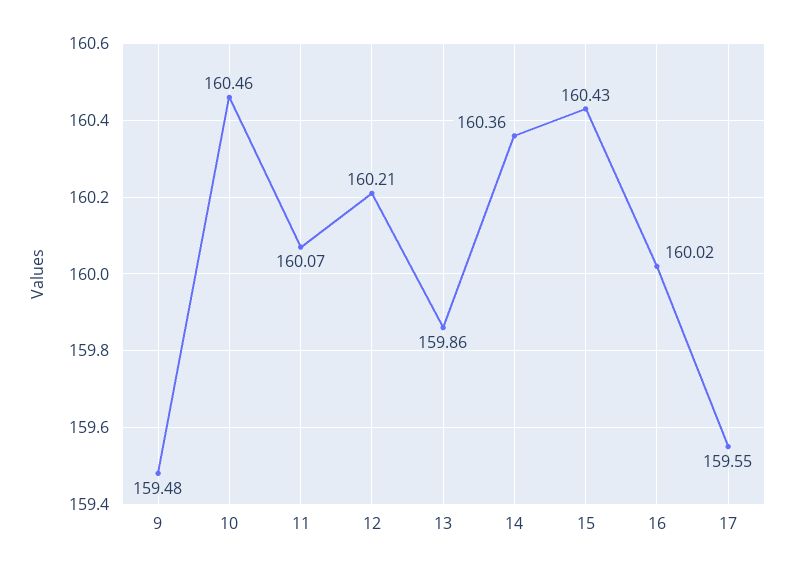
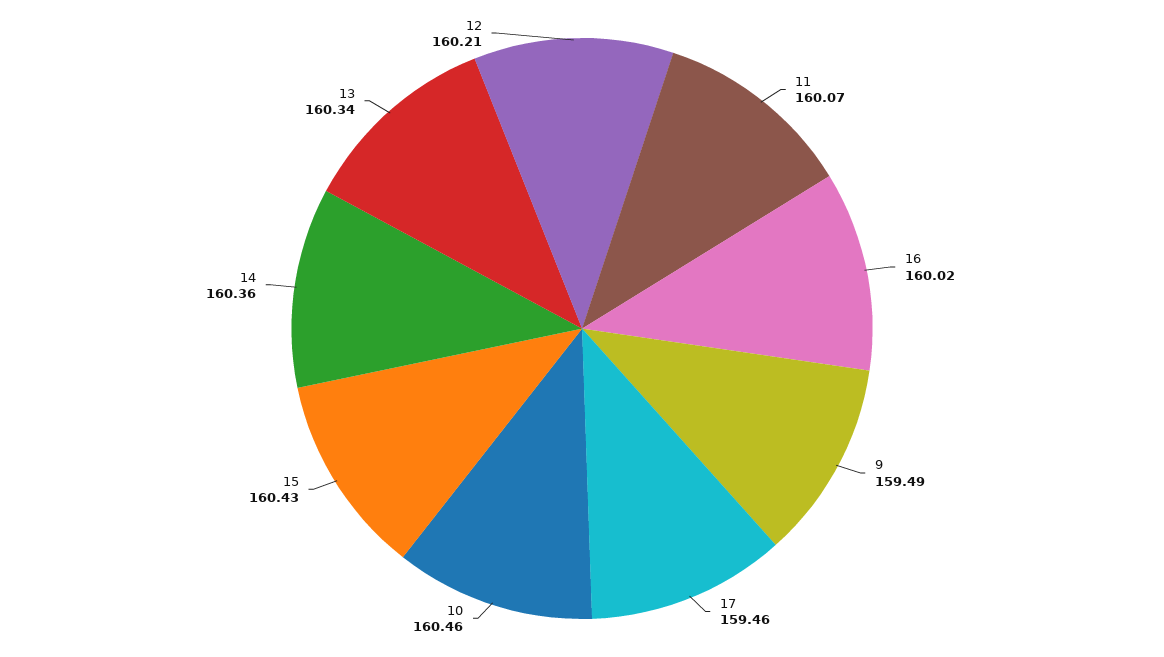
  {
-   "9": 159.48,
+   "9": 159.49,
    "10": 160.46,
    "11": 160.07,
    "12": 160.21,
-   "13": 159.86,
+   "13": 160.34,
    "14": 160.36,
    "15": 160.43,
    "16": 160.02,
-   "17": 159.55
+   "17": 159.46
  }

